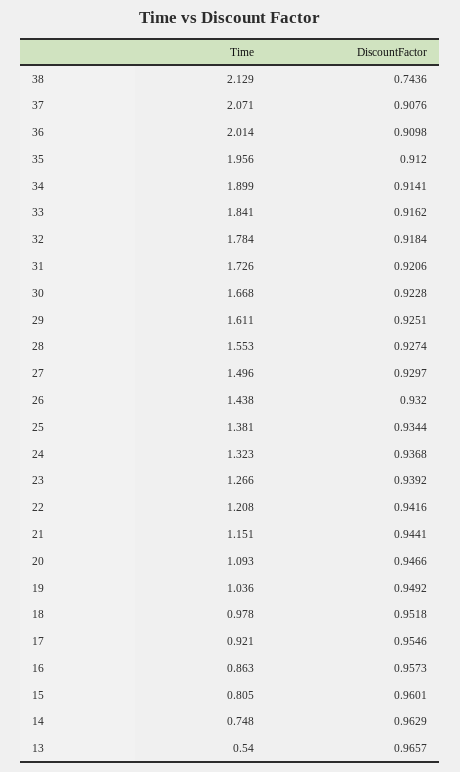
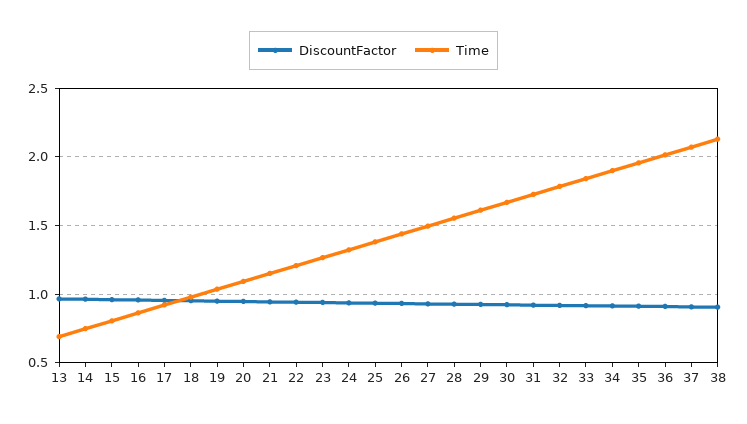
  {
    "Time": {
      "38": 2.129,
      "37": 2.071,
      "36": 2.014,
      "35": 1.956,
      "34": 1.899,
      "33": 1.841,
      "32": 1.784,
      "31": 1.726,
      "30": 1.668,
      "29": 1.611,
      "28": 1.553,
      "27": 1.496,
      "26": 1.438,
      "25": 1.381,
      "24": 1.323,
      "23": 1.266,
      "22": 1.208,
      "21": 1.151,
      "20": 1.093,
      "19": 1.036,
      "18": 0.978,
      "17": 0.921,
      "16": 0.863,
      "15": 0.805,
      "14": 0.748,
-     "13": 0.54
+     "13": 0.7
    },
    "DiscountFactor": {
-     "38": 0.7436,
+     "38": 0.9,
      "37": 0.9076,
      "36": 0.9098,
      "35": 0.912,
      "34": 0.9141,
      "33": 0.9162,
      "32": 0.9184,
      "31": 0.9206,
      "30": 0.9228,
      "29": 0.9251,
      "28": 0.9274,
      "27": 0.9297,
      "26": 0.932,
      "25": 0.9344,
      "24": 0.9368,
      "23": 0.9392,
      "22": 0.9416,
      "21": 0.9441,
      "20": 0.9466,
      "19": 0.9492,
      "18": 0.9518,
      "17": 0.9546,
      "16": 0.9573,
      "15": 0.9601,
      "14": 0.9629,
      "13": 0.9657
    }
  }

